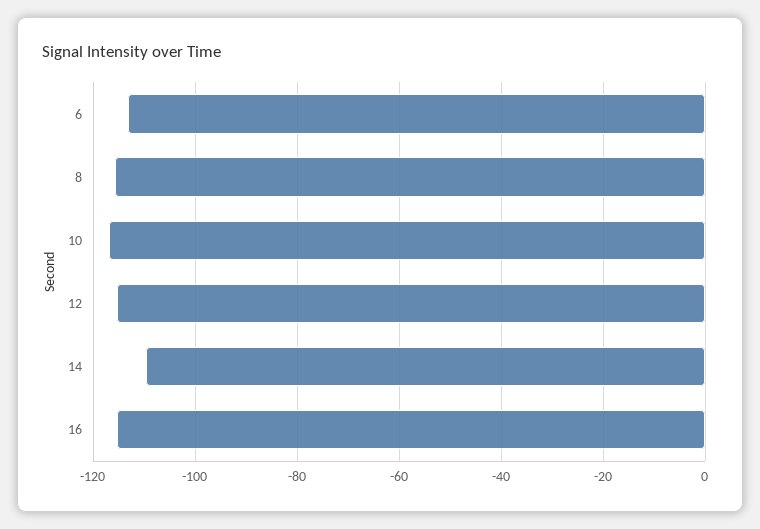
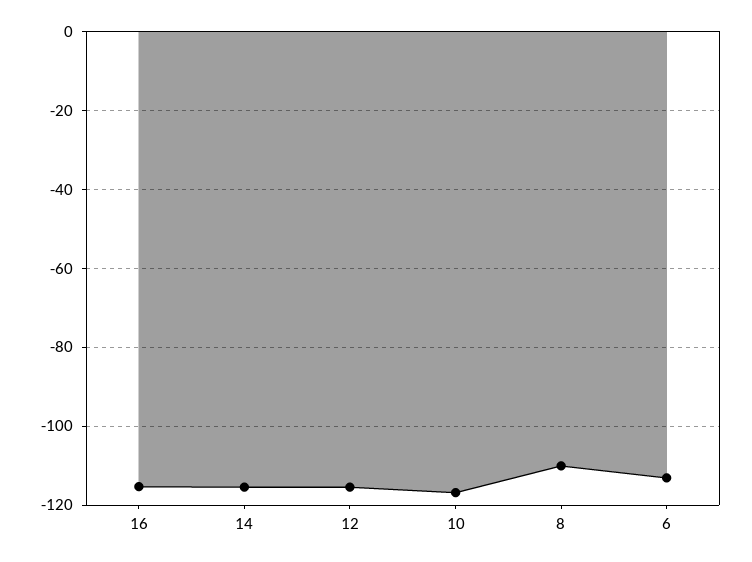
  {
    "6": -114,
-   "8": -116,
+   "8": -110,
    "10": -116,
    "12": -116,
-   "14": -110,
+   "14": -116,
    "16": -116
  }

